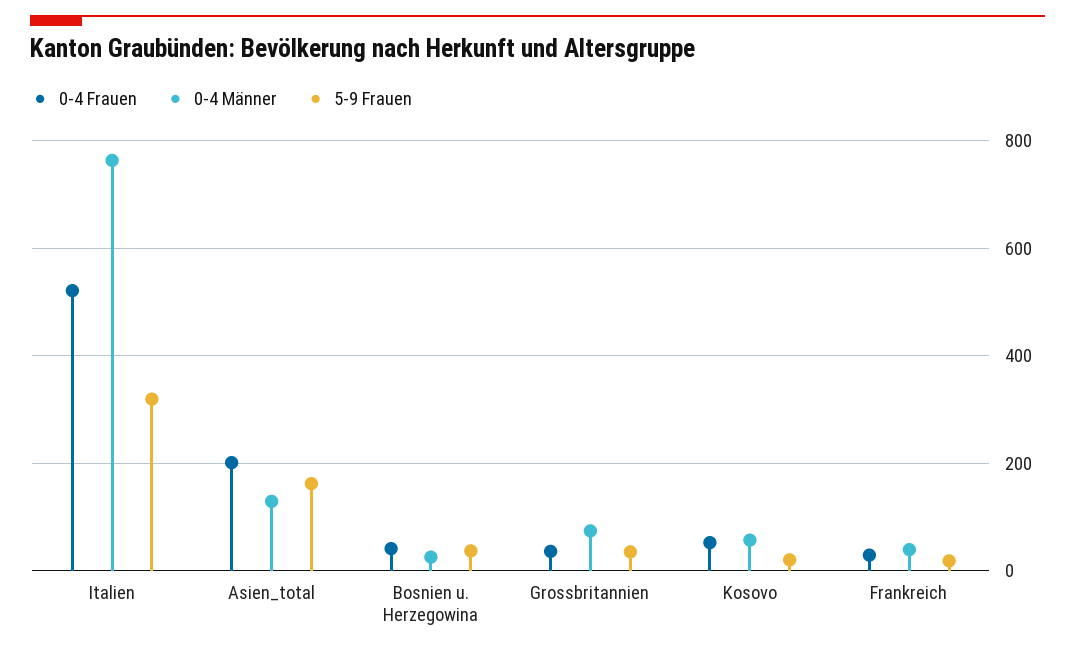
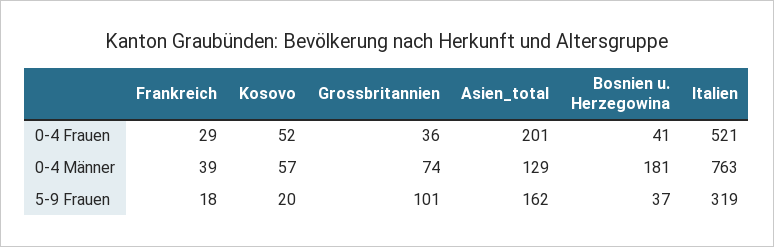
  {
    "0-4 Frauen": {
      "Italien": 521,
      "Asien_total": 201,
      "Bosnien u. Herzegowina": 41,
      "Grossbritannien": 36,
      "Kosovo": 52,
      "Frankreich": 29
    },
    "0-4 Männer": {
      "Italien": 763,
      "Asien_total": 129,
-     "Bosnien u. Herzegowina": 20,
+     "Bosnien u. Herzegowina": 181,
      "Grossbritannien": 74,
      "Kosovo": 57,
      "Frankreich": 39
    },
    "5-9 Frauen": {
      "Italien": 319,
      "Asien_total": 162,
      "Bosnien u. Herzegowina": 37,
-     "Grossbritannien": 40,
+     "Grossbritannien": 101,
      "Kosovo": 20,
      "Frankreich": 18
    }
  }

